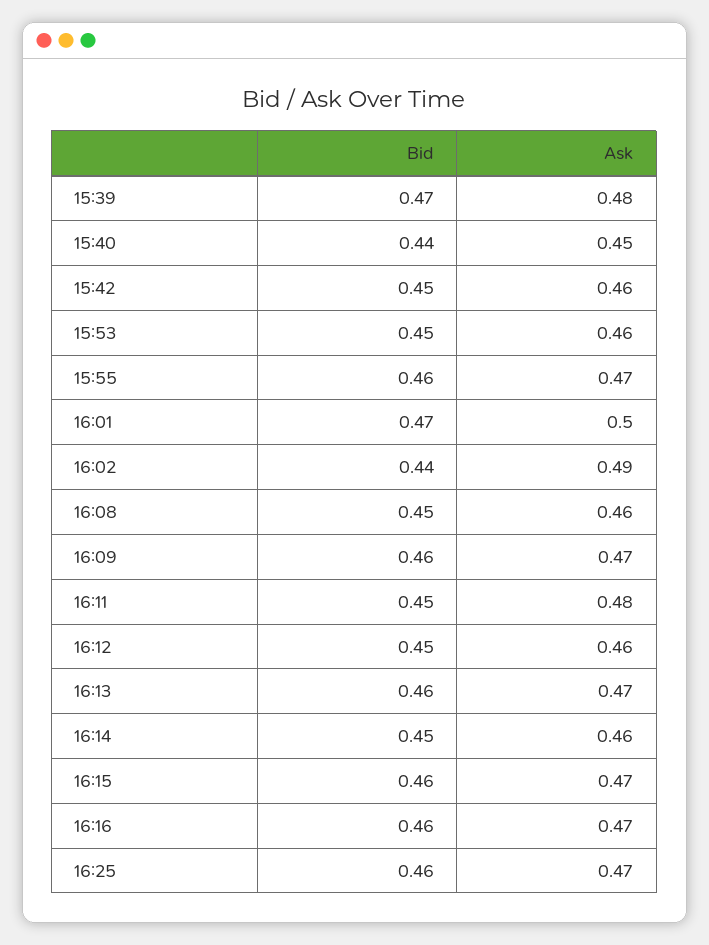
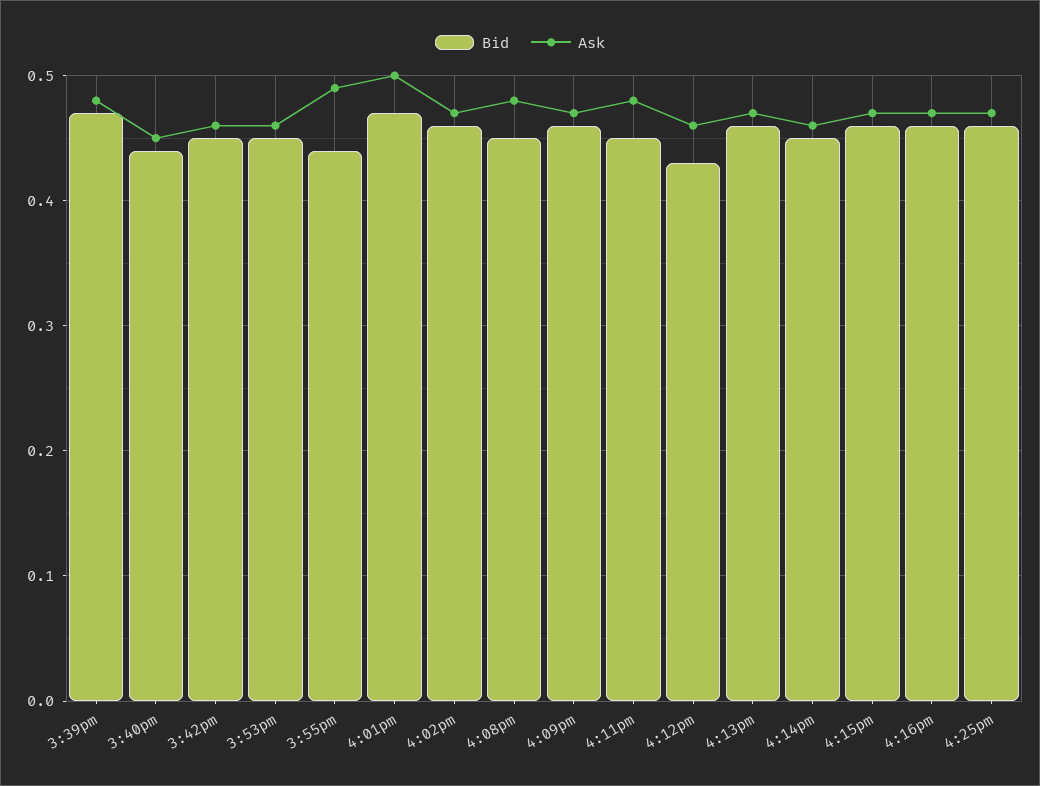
  {
    "Bid": {
      "15:39": 0.47,
      "15:40": 0.44,
      "15:42": 0.45,
      "15:53": 0.45,
-     "15:55": 0.46,
+     "15:55": 0.44,
      "16:01": 0.47,
-     "16:02": 0.44,
+     "16:02": 0.46,
      "16:08": 0.45,
      "16:09": 0.46,
      "16:11": 0.45,
-     "16:12": 0.45,
+     "16:12": 0.43,
      "16:13": 0.46,
      "16:14": 0.45,
      "16:15": 0.46,
      "16:16": 0.46,
      "16:25": 0.46
    },
    "Ask": {
      "15:39": 0.48,
      "15:40": 0.45,
      "15:42": 0.46,
      "15:53": 0.46,
-     "15:55": 0.47,
+     "15:55": 0.49,
      "16:01": 0.5,
-     "16:02": 0.49,
+     "16:02": 0.47,
-     "16:08": 0.46,
+     "16:08": 0.48,
      "16:09": 0.47,
      "16:11": 0.48,
      "16:12": 0.46,
      "16:13": 0.47,
      "16:14": 0.46,
      "16:15": 0.47,
      "16:16": 0.47,
      "16:25": 0.47
    }
  }

